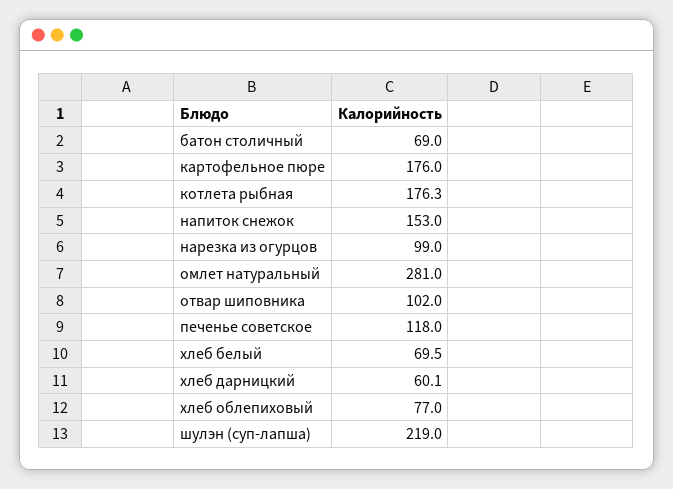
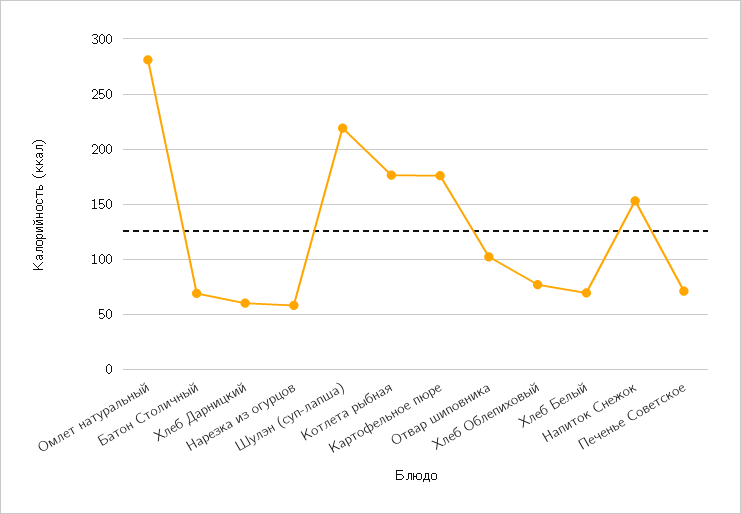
  {
    "батон столичный": 69,
    "картофельное пюре": 176,
    "котлета рыбная": 176.3,
    "напиток снежок": 153,
-   "нарезка из огурцов": 99,
+   "нарезка из огурцов": 60,
    "омлет натуральный": 281,
    "отвар шиповника": 102,
-   "печенье советское": 118,
+   "печенье советское": 70,
    "хлеб белый": 69.5,
    "хлеб дарницкий": 60.1,
    "хлеб облепиховый": 77,
    "шулэн (суп-лапша)": 219
  }

